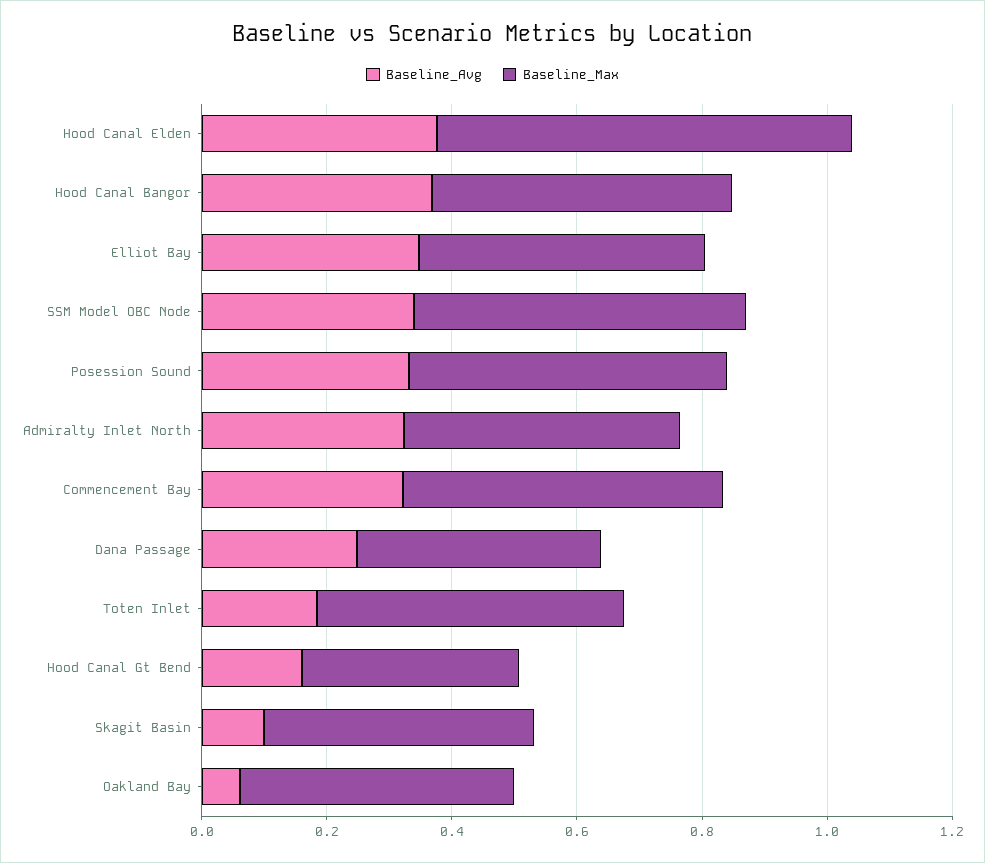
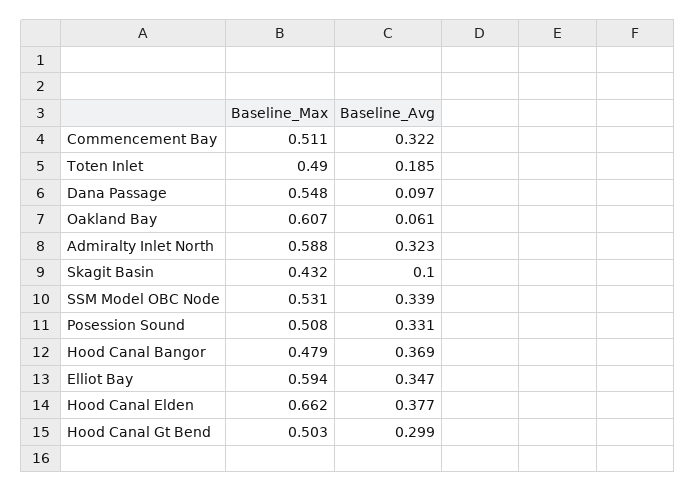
  {
    "Baseline_Avg": {
      "Hood Canal Elden": 0.377,
      "Hood Canal Bangor": 0.369,
      "Elliot Bay": 0.347,
      "SSM Model OBC Node": 0.339,
      "Posession Sound": 0.331,
      "Admiralty Inlet North": 0.323,
      "Commencement Bay": 0.322,
-     "Dana Passage": 0.25,
+     "Dana Passage": 0.097,
      "Toten Inlet": 0.185,
-     "Hood Canal Gt Bend": 0.15,
+     "Hood Canal Gt Bend": 0.299,
      "Skagit Basin": 0.1,
      "Oakland Bay": 0.061
    },
    "Baseline_Max": {
      "Hood Canal Elden": 0.662,
      "Hood Canal Bangor": 0.479,
-     "Elliot Bay": 0.45,
+     "Elliot Bay": 0.594,
      "SSM Model OBC Node": 0.531,
      "Posession Sound": 0.508,
-     "Admiralty Inlet North": 0.45,
+     "Admiralty Inlet North": 0.588,
      "Commencement Bay": 0.511,
-     "Dana Passage": 0.4,
+     "Dana Passage": 0.548,
      "Toten Inlet": 0.49,
-     "Hood Canal Gt Bend": 0.35,
+     "Hood Canal Gt Bend": 0.503,
      "Skagit Basin": 0.432,
-     "Oakland Bay": 0.45
+     "Oakland Bay": 0.607
    }
  }

